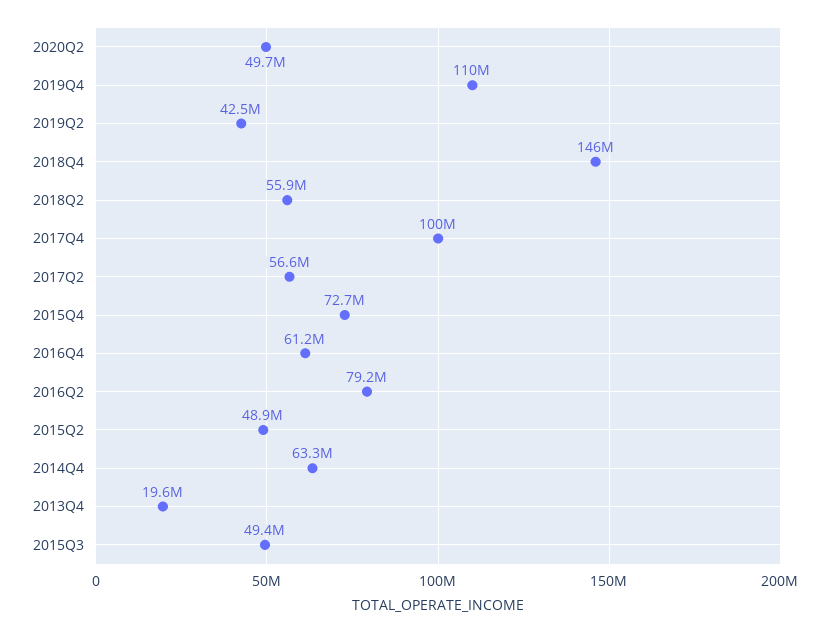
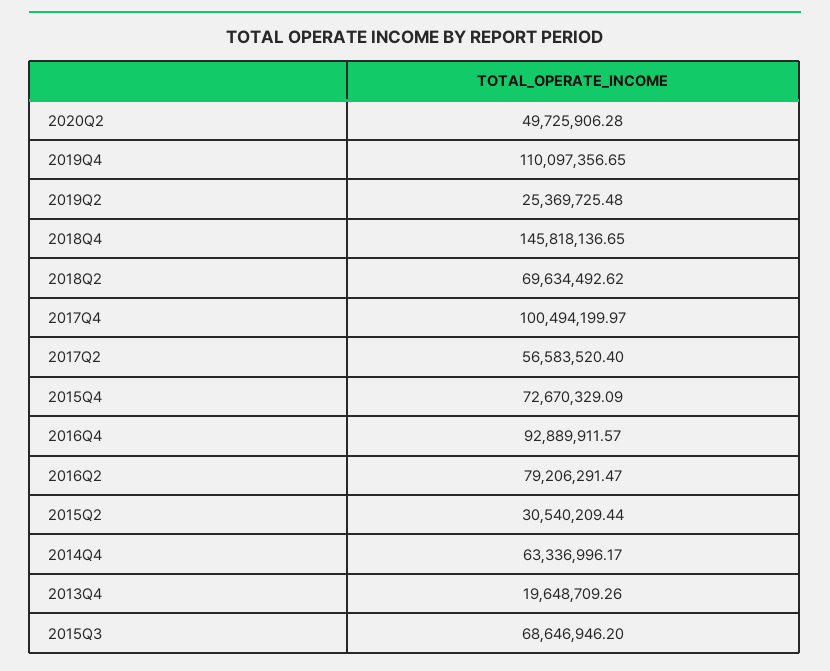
  {
    "2020Q2": 49725906.28,
    "2019Q4": 110097356.65,
-   "2019Q2": 42500000,
+   "2019Q2": 25369725.48,
    "2018Q4": 145818136.65,
-   "2018Q2": 55900000,
+   "2018Q2": 69634492.62,
    "2017Q4": 100494199.97,
    "2017Q2": 56583520.4,
    "2015Q4": 72670329.09,
-   "2016Q4": 61200000,
+   "2016Q4": 92889911.57,
    "2016Q2": 79206291.47,
-   "2015Q2": 48900000,
+   "2015Q2": 30540209.44,
    "2014Q4": 63336996.17,
    "2013Q4": 19648709.26,
-   "2015Q3": 49400000
+   "2015Q3": 68646946.2
  }

